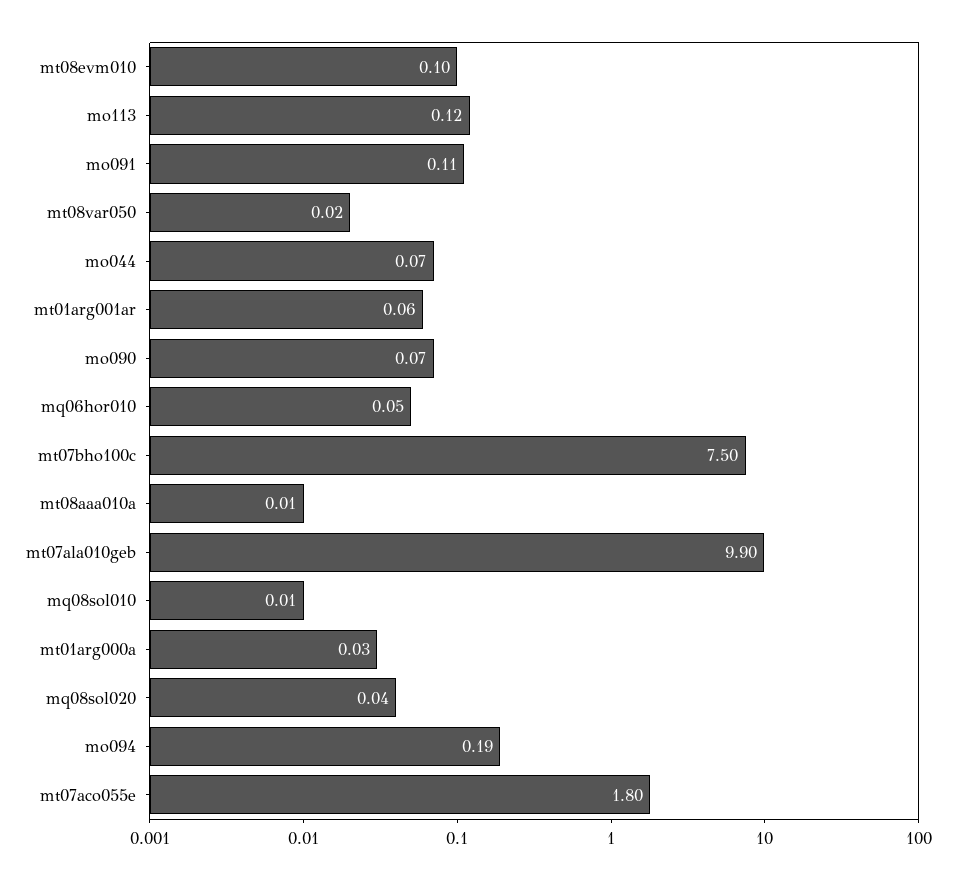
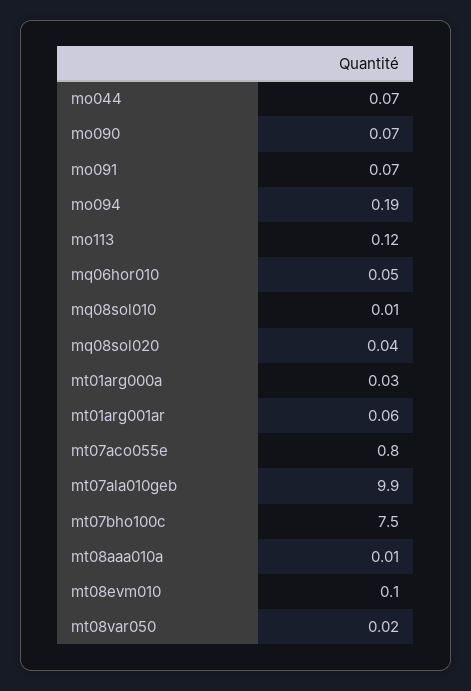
  {
    "mt08evm010": 0.1,
    "mo113": 0.12,
-   "mo091": 0.11,
+   "mo091": 0.07,
    "mt08var050": 0.02,
    "mo044": 0.07,
    "mt01arg001ar": 0.06,
    "mo090": 0.07,
    "mq06hor010": 0.05,
    "mt07bho100c": 7.5,
    "mt08aaa010a": 0.01,
    "mt07ala010geb": 9.9,
    "mq08sol010": 0.01,
    "mt01arg000a": 0.03,
    "mq08sol020": 0.04,
    "mo094": 0.19,
-   "mt07aco055e": 1.8
+   "mt07aco055e": 0.8
  }

